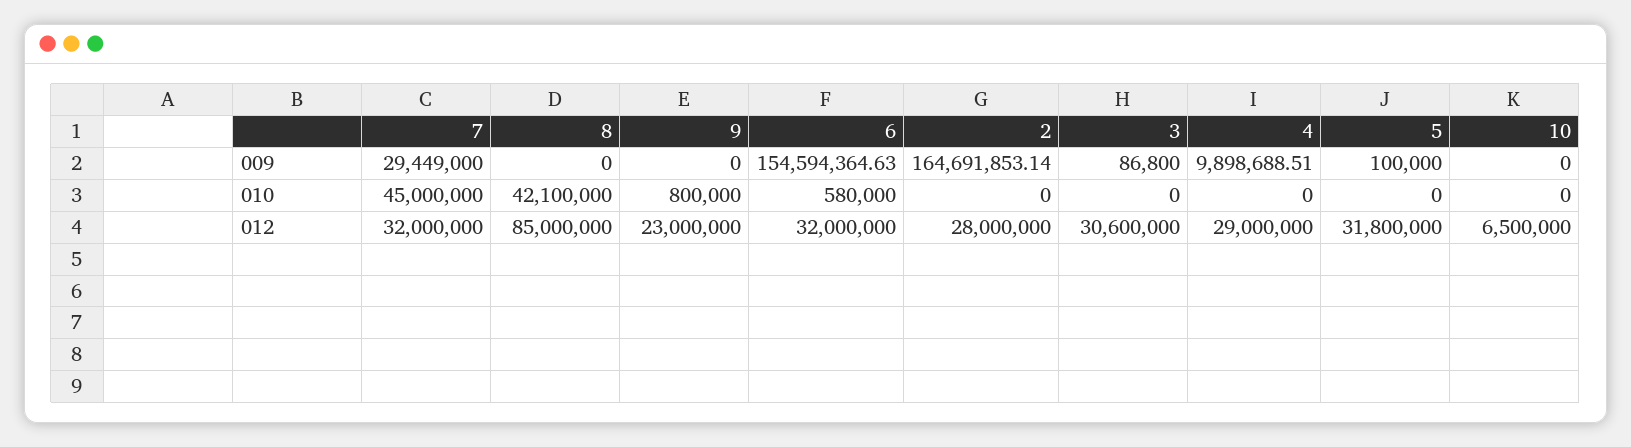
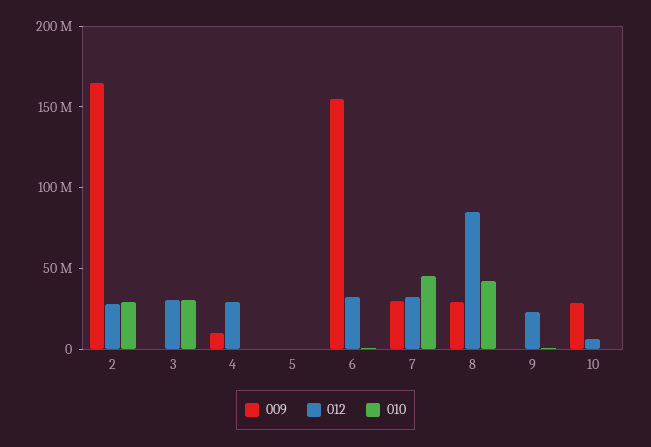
  {
    "009": {
      "7": 29449000,
-     "8": 0,
+     "8": 30000000,
      "9": 0,
      "6": 154594364.63,
      "2": 164691853.14,
      "3": 86800,
      "4": 9898688.51,
      "5": 100000,
-     "10": 0
+     "10": 30000000
    },
    "010": {
      "7": 45000000,
      "8": 42100000,
      "9": 800000,
      "6": 580000,
-     "2": 0,
+     "2": 30000000,
-     "3": 0,
+     "3": 30000000,
      "4": 0,
      "5": 0,
      "10": 0
    },
    "012": {
      "7": 32000000,
      "8": 85000000,
      "9": 23000000,
      "6": 32000000,
      "2": 28000000,
      "3": 30600000,
      "4": 29000000,
-     "5": 31800000,
+     "5": 0,
      "10": 6500000
    }
  }

